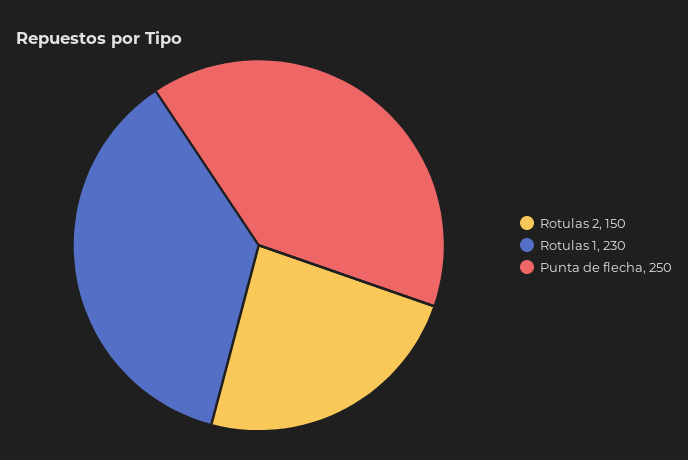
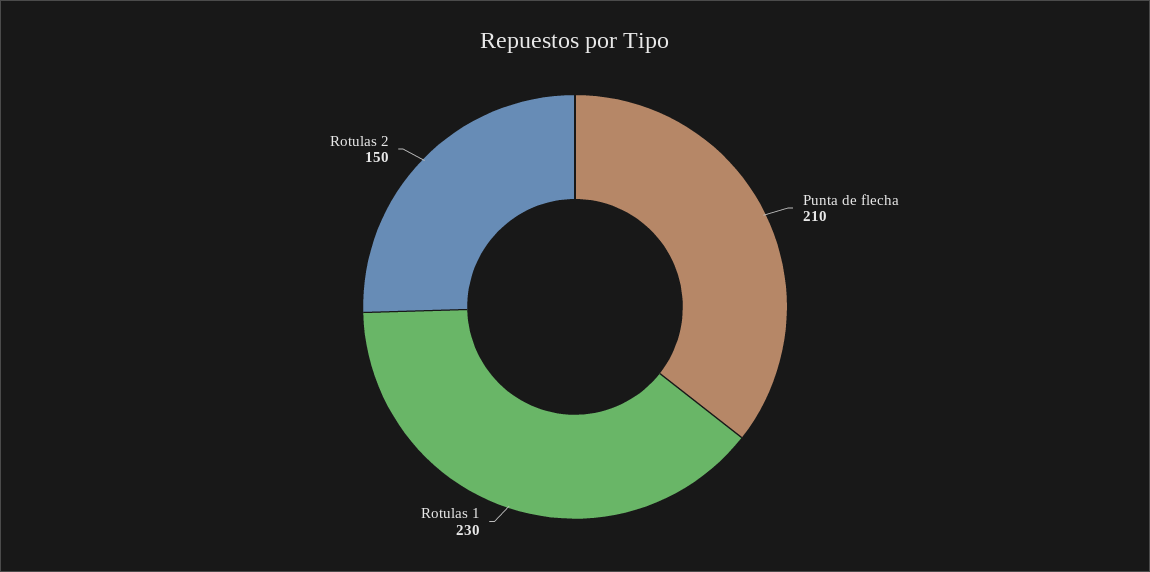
  {
    "Rotulas 2": 150,
    "Rotulas 1": 230,
-   "Punta de flecha": 250
+   "Punta de flecha": 210
  }

